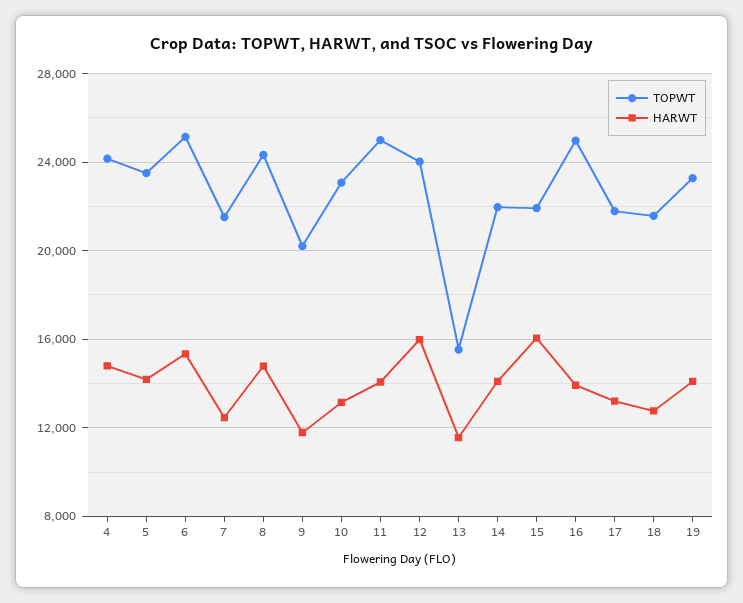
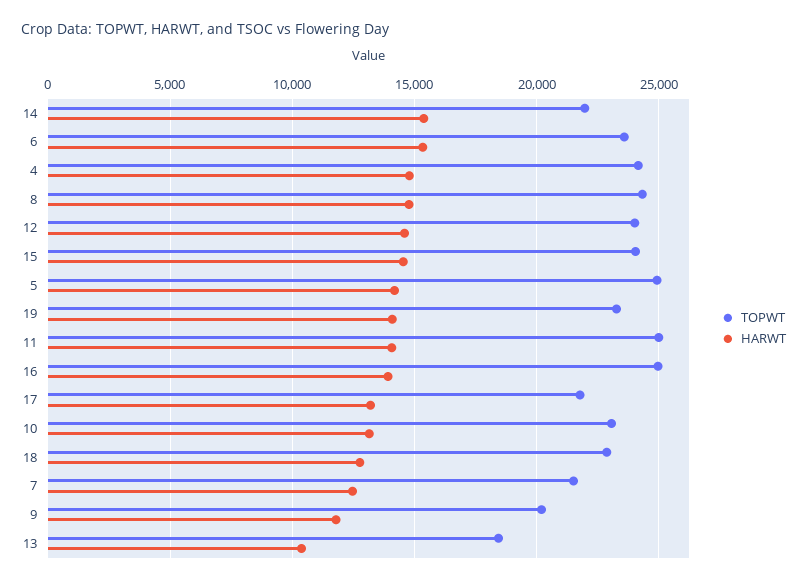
  {
    "TOPWT": {
      "4": 24000,
-     "5": 23500,
+     "5": 25000,
-     "6": 25000,
+     "6": 23500,
      "7": 21500,
      "8": 24500,
      "9": 20000,
      "10": 23000,
      "11": 25000,
      "12": 24000,
-     "13": 15500,
+     "13": 18500,
      "14": 22000,
-     "15": 22000,
+     "15": 24000,
      "16": 25000,
      "17": 22000,
-     "18": 21500,
+     "18": 23000,
      "19": 23500
    },
    "HARWT": {
      "4": 15000,
      "5": 14000,
      "6": 15500,
      "7": 12500,
      "8": 15000,
      "9": 12000,
      "10": 13000,
      "11": 14000,
-     "12": 16000,
+     "12": 14500,
-     "13": 11500,
+     "13": 10500,
-     "14": 14000,
+     "14": 15500,
-     "15": 16000,
+     "15": 14500,
      "16": 14000,
      "17": 13000,
      "18": 13000,
      "19": 14000
    }
  }

